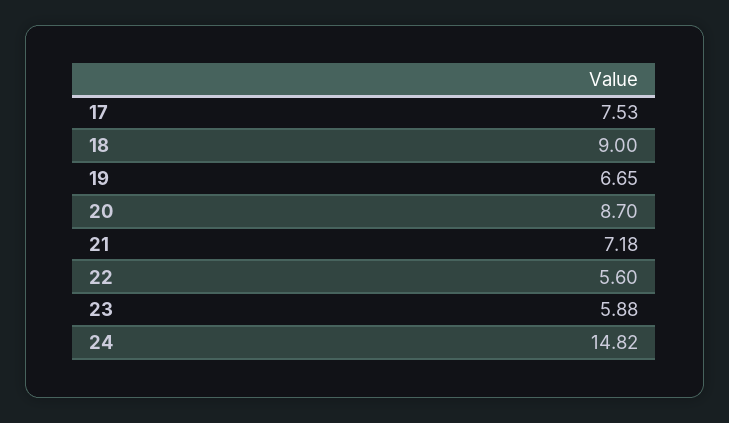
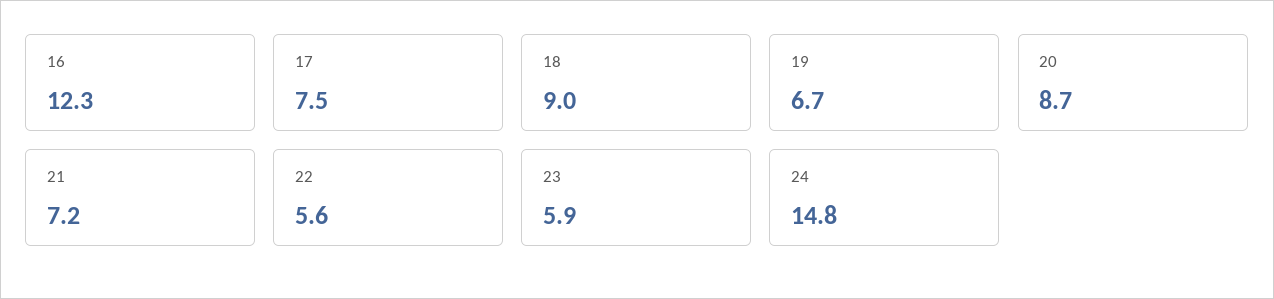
  {
    "17": 7.53,
    "18": 9,
    "19": 6.65,
    "20": 8.7,
    "21": 7.18,
    "22": 5.6,
    "23": 5.88,
-   "24": 14.82
+   "24": 14.82,
+   "16": 12.3
  }

